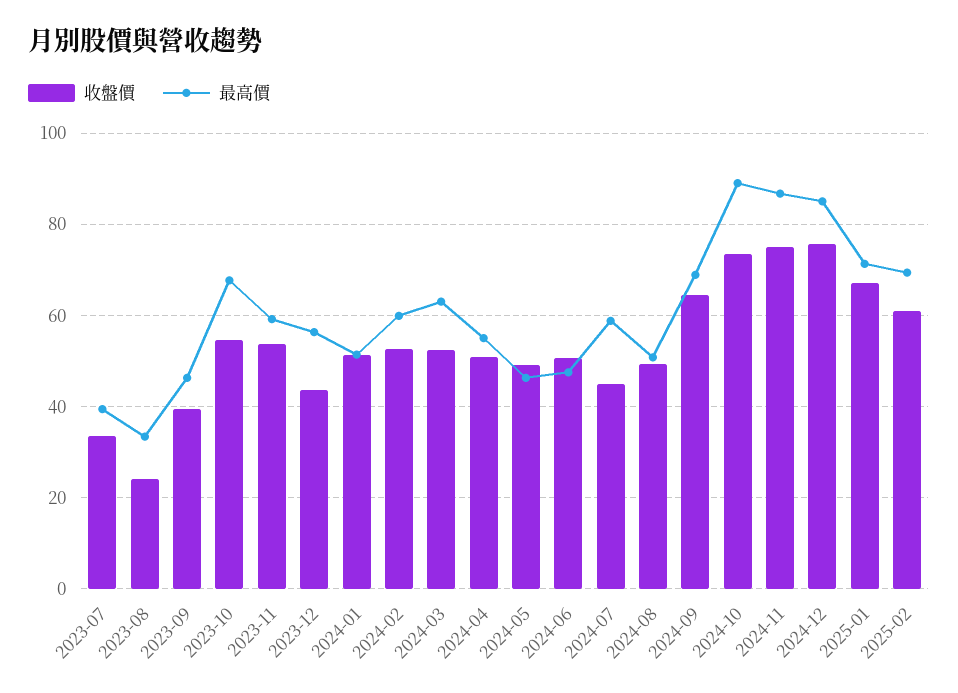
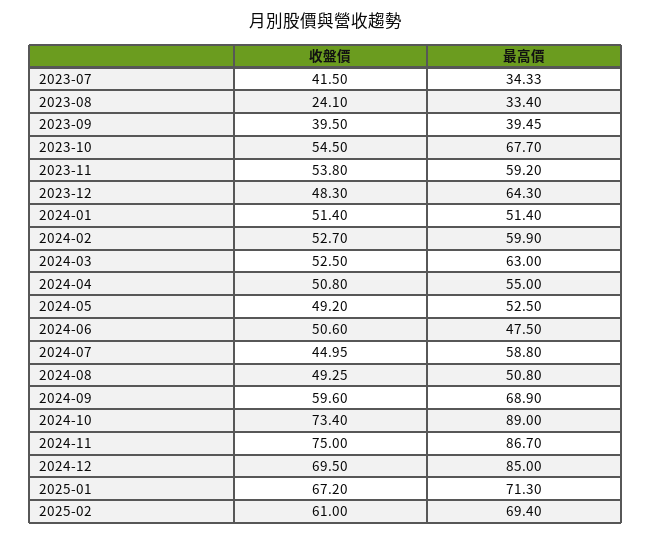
  {
    "收盤價": {
-     "2023-07": 34,
+     "2023-07": 41.5,
      "2023-08": 24.1,
      "2023-09": 39.5,
      "2023-10": 54.5,
      "2023-11": 53.8,
-     "2023-12": 44,
+     "2023-12": 48.3,
      "2024-01": 51.4,
      "2024-02": 52.7,
      "2024-03": 52.5,
      "2024-04": 50.8,
      "2024-05": 49.2,
      "2024-06": 50.6,
      "2024-07": 44.95,
      "2024-08": 49.25,
-     "2024-09": 64,
+     "2024-09": 59.6,
      "2024-10": 73.4,
      "2024-11": 75,
-     "2024-12": 76,
+     "2024-12": 69.5,
      "2025-01": 67.2,
      "2025-02": 61
    },
    "最高價": {
-     "2023-07": 40,
+     "2023-07": 34.33,
      "2023-08": 33.4,
-     "2023-09": 46,
+     "2023-09": 39.45,
      "2023-10": 67.7,
      "2023-11": 59.2,
-     "2023-12": 56,
+     "2023-12": 64.3,
      "2024-01": 51.4,
      "2024-02": 59.9,
      "2024-03": 63,
      "2024-04": 55,
-     "2024-05": 46,
+     "2024-05": 52.5,
      "2024-06": 47.5,
      "2024-07": 58.8,
      "2024-08": 50.8,
      "2024-09": 68.9,
      "2024-10": 89,
      "2024-11": 86.7,
      "2024-12": 85,
      "2025-01": 71.3,
      "2025-02": 69.4
    }
  }

